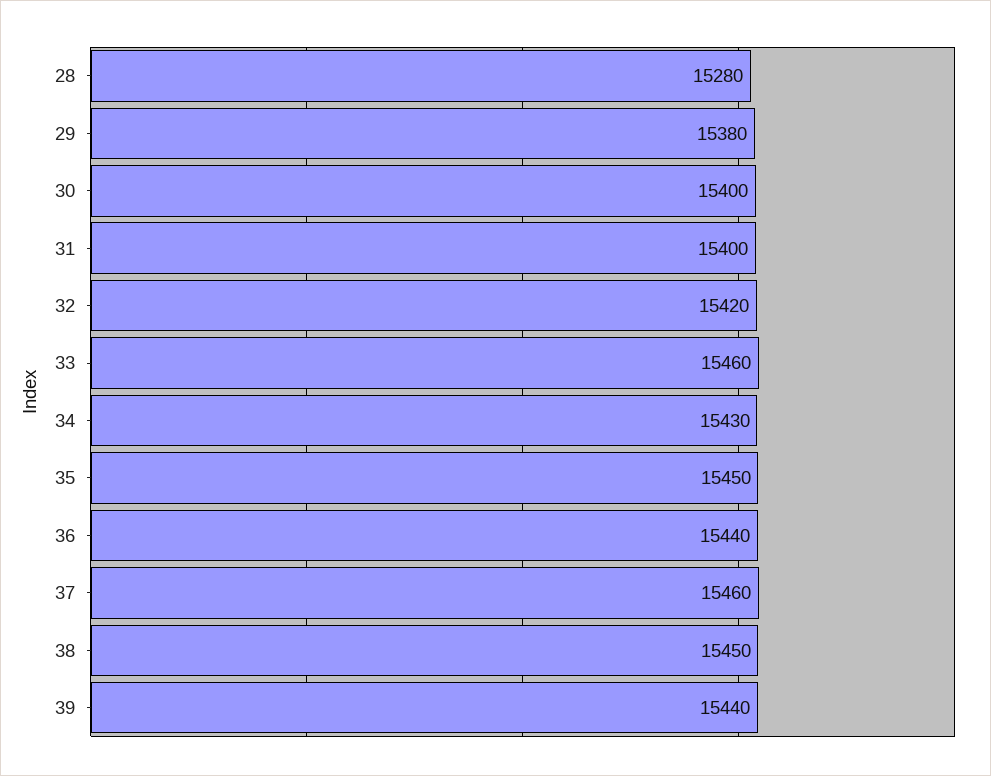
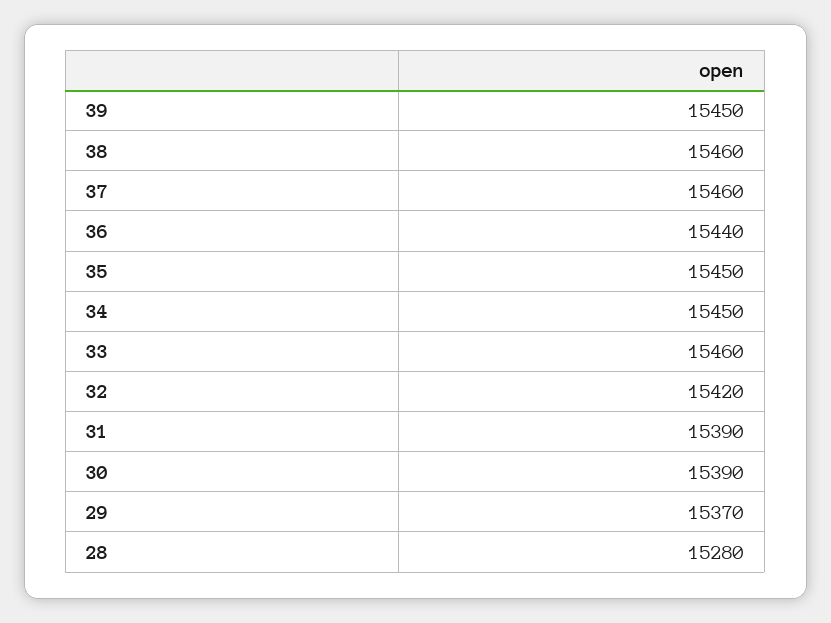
  {
    "28": 15280,
-   "29": 15380,
+   "29": 15370,
-   "30": 15400,
+   "30": 15390,
-   "31": 15400,
+   "31": 15390,
    "32": 15420,
    "33": 15460,
-   "34": 15430,
+   "34": 15450,
    "35": 15450,
    "36": 15440,
    "37": 15460,
-   "38": 15450,
+   "38": 15460,
-   "39": 15440
+   "39": 15450
  }

